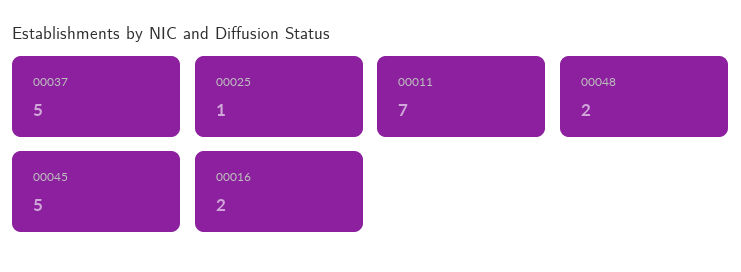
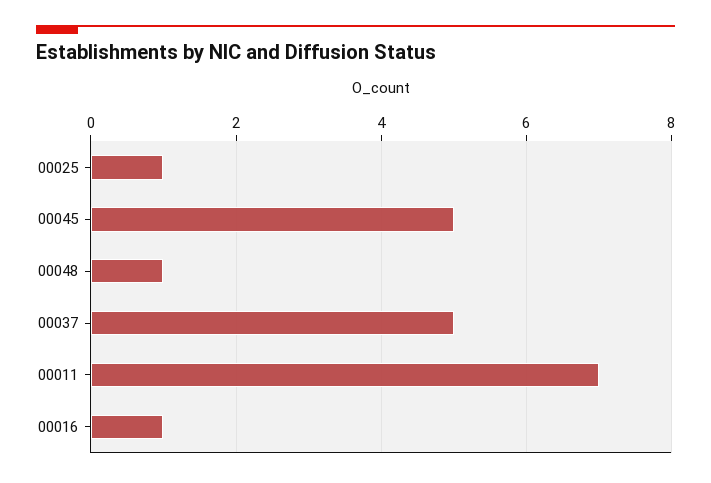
  {
    "00037": 5,
    "00025": 1,
    "00011": 7,
-   "00048": 2,
+   "00048": 1,
    "00045": 5,
-   "00016": 2
+   "00016": 1
  }

